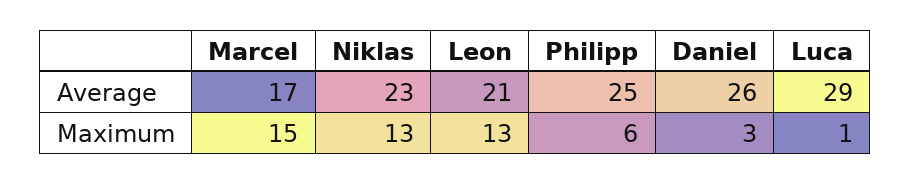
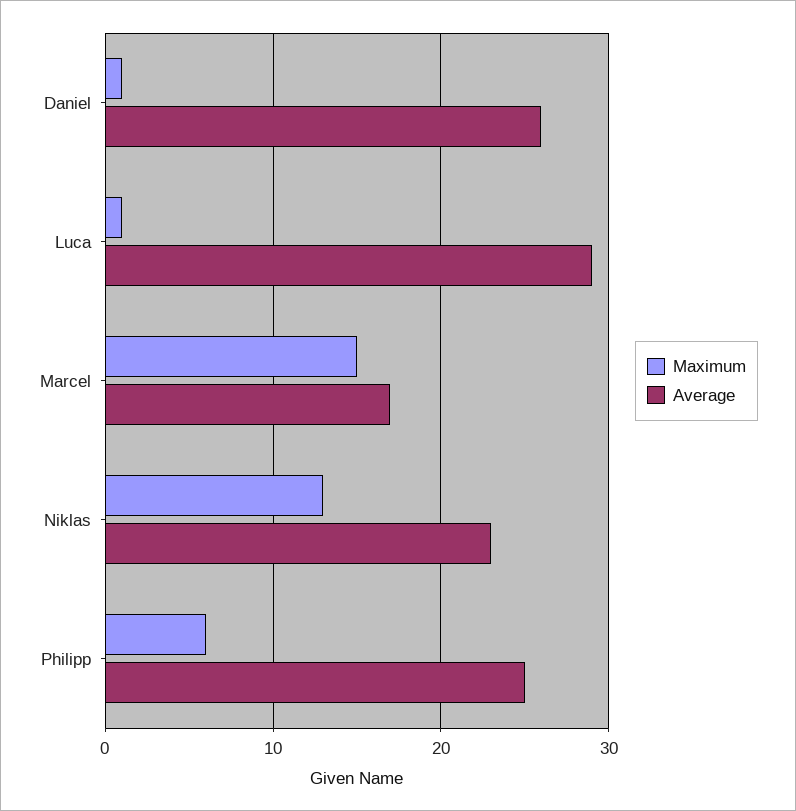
  {
    "Average": {
      "Marcel": 17,
      "Niklas": 23,
-     "Leon": 21,
      "Philipp": 25,
      "Daniel": 26,
      "Luca": 29
    },
    "Maximum": {
      "Marcel": 15,
      "Niklas": 13,
-     "Leon": 13,
      "Philipp": 6,
-     "Daniel": 3,
+     "Daniel": 1,
      "Luca": 1
    }
  }

